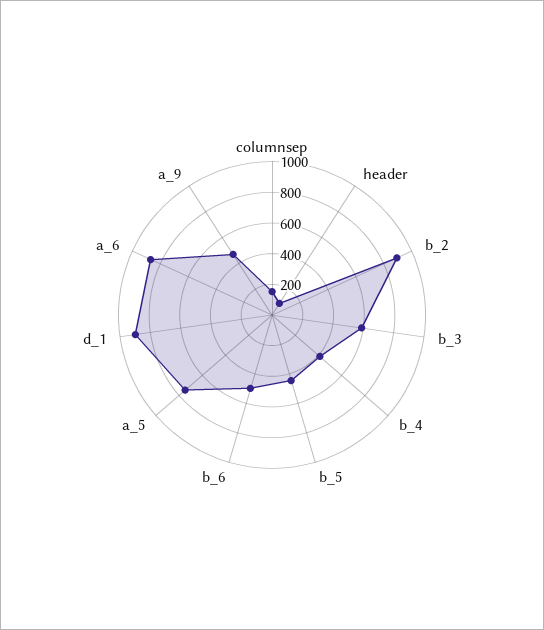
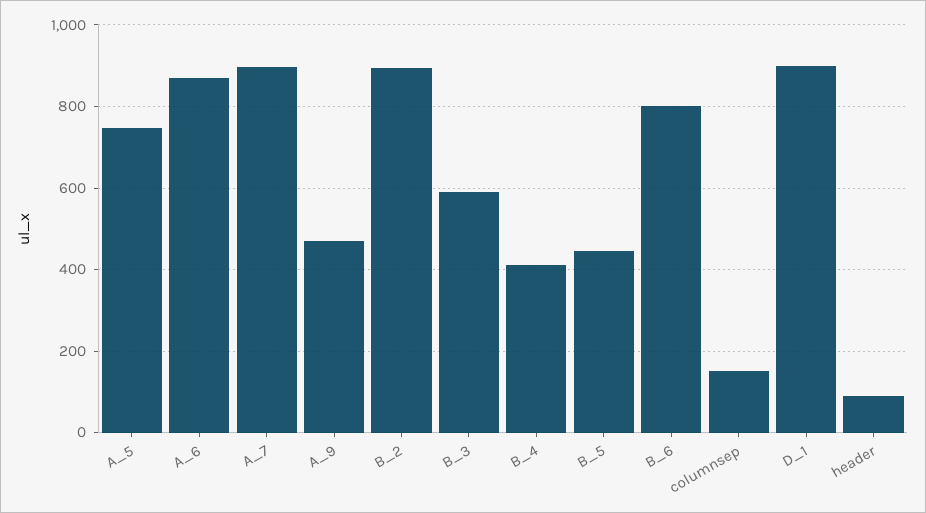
  {
    "columnsep": 160,
    "header": 100,
    "b_2": 900,
    "b_3": 600,
    "b_4": 420,
    "b_5": 440,
-   "b_6": 500,
+   "b_6": 800,
    "a_5": 740,
    "d_1": 900,
    "a_6": 860,
-   "a_9": 460
+   "a_9": 460,
+   "A_7": 900
  }

